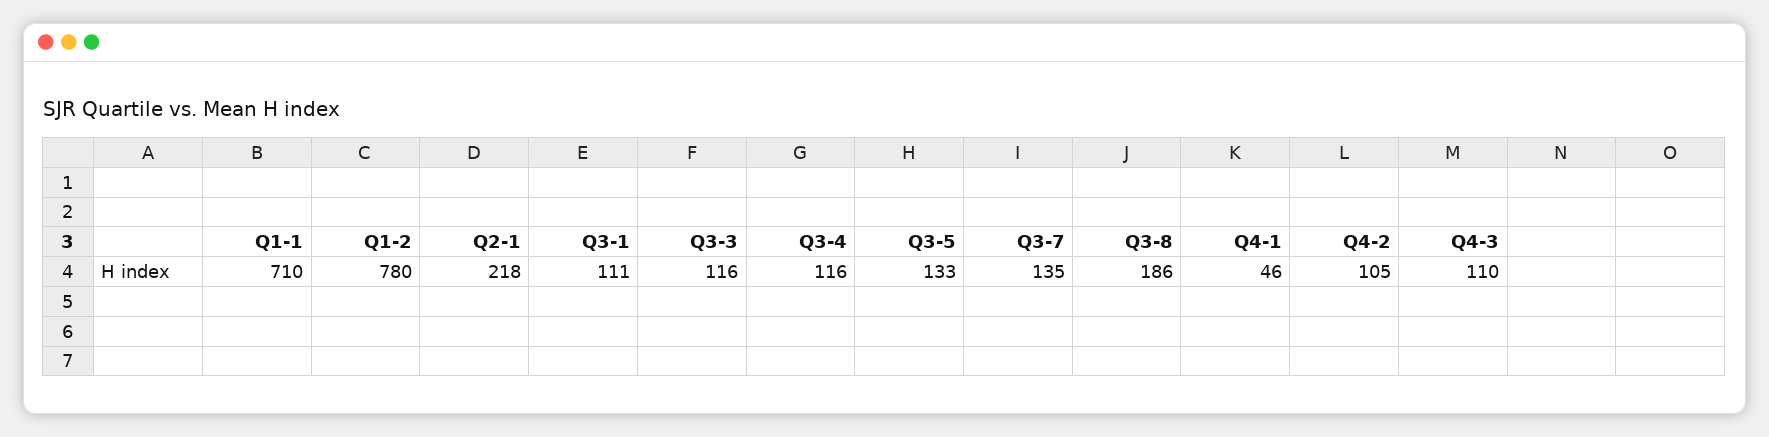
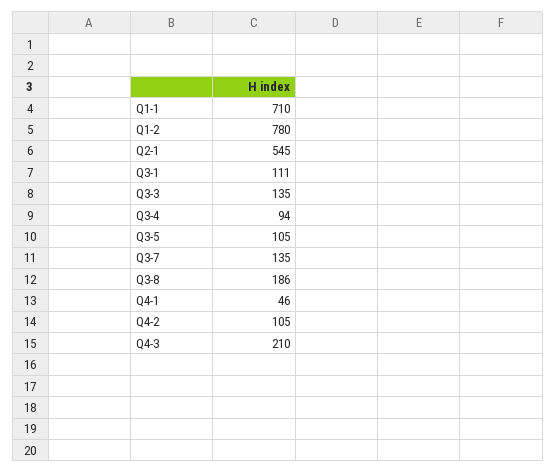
  {
    "Q1-1": 710,
    "Q1-2": 780,
-   "Q2-1": 218,
+   "Q2-1": 545,
    "Q3-1": 111,
-   "Q3-3": 116,
+   "Q3-3": 135,
-   "Q3-4": 116,
+   "Q3-4": 94,
-   "Q3-5": 133,
+   "Q3-5": 105,
    "Q3-7": 135,
    "Q3-8": 186,
    "Q4-1": 46,
    "Q4-2": 105,
-   "Q4-3": 110
+   "Q4-3": 210
  }

